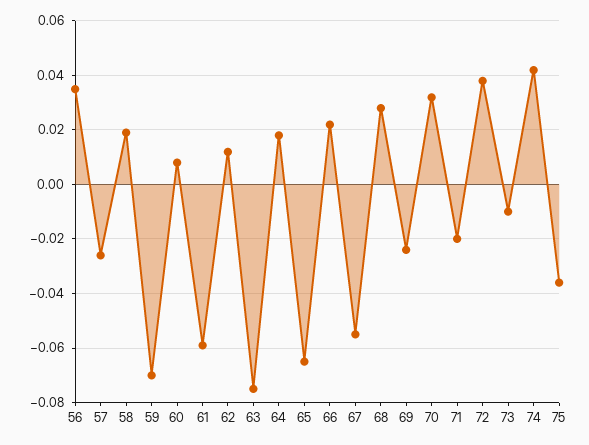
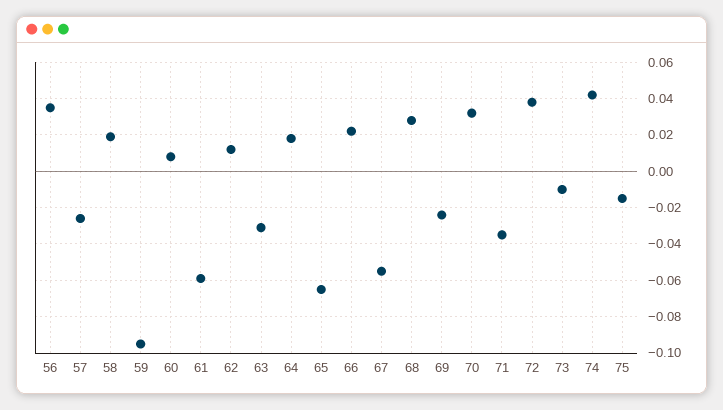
  {
    "56": 0.035,
    "57": -0.025,
    "58": 0.02,
-   "59": -0.07,
+   "59": -0.095,
    "60": 0.01,
    "61": -0.06,
    "62": 0.01,
-   "63": -0.075,
+   "63": -0.03,
    "64": 0.02,
    "65": -0.065,
    "66": 0.02,
    "67": -0.055,
    "68": 0.03,
    "69": -0.025,
    "70": 0.03,
-   "71": -0.02,
+   "71": -0.035,
    "72": 0.04,
    "73": -0.01,
    "74": 0.04,
-   "75": -0.035
+   "75": -0.015
  }

